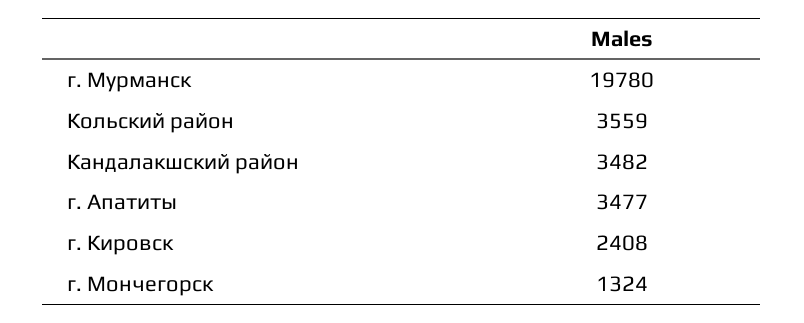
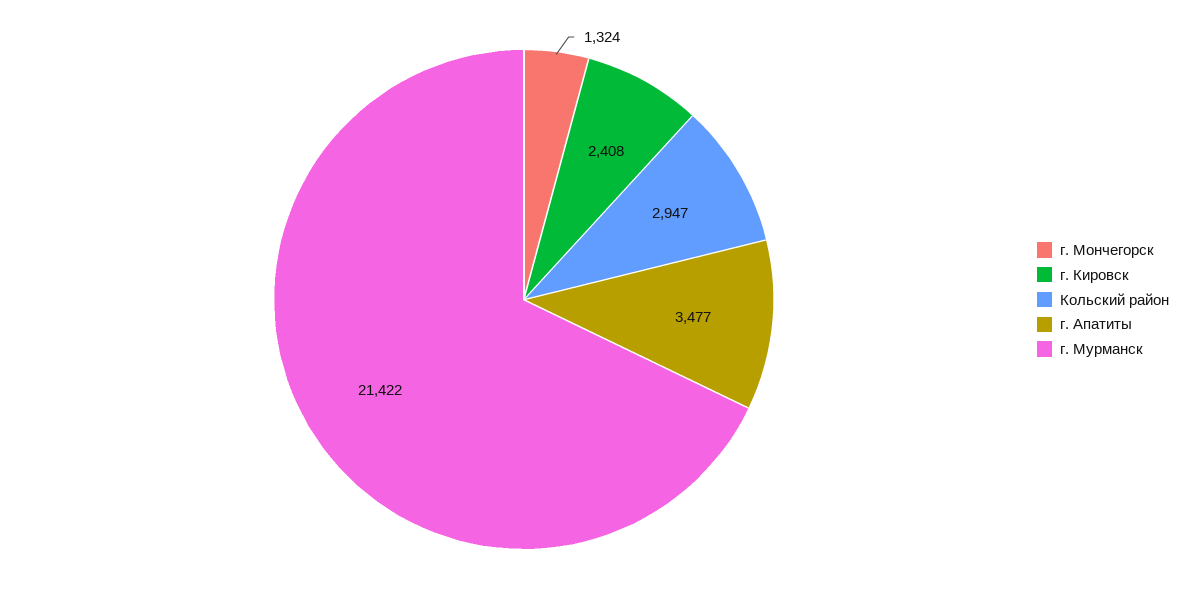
  {
-   "г. Мурманск": 19780,
+   "г. Мурманск": 21422,
-   "Кольский район": 3559,
+   "Кольский район": 2947,
-   "Кандалакшский район": 3482,
    "г. Апатиты": 3477,
    "г. Кировск": 2408,
    "г. Мончегорск": 1324
  }

